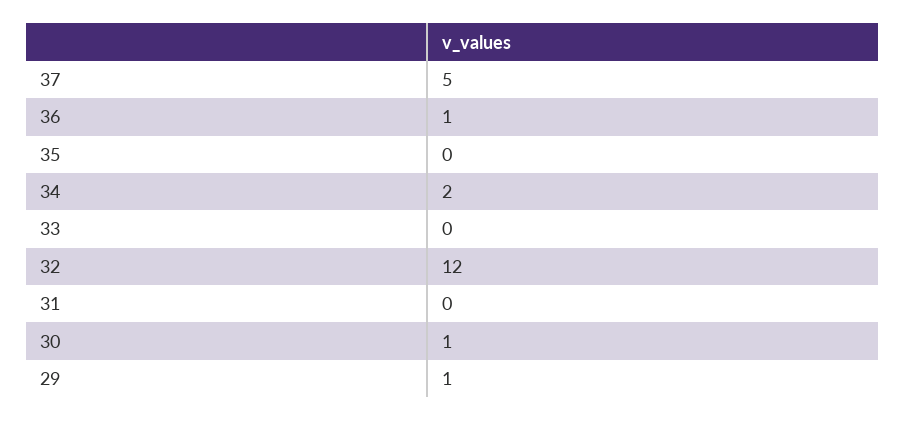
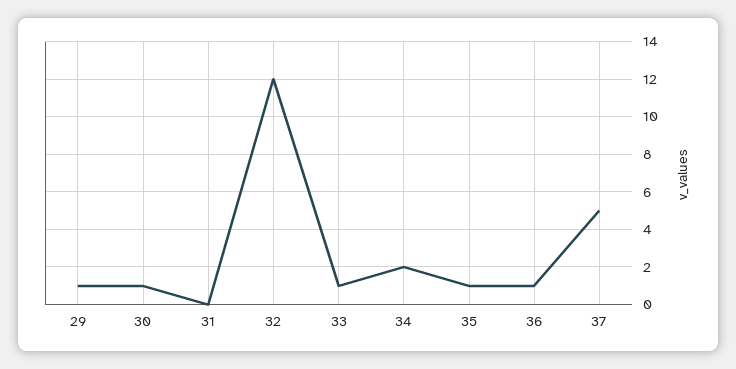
  {
    "37": 5,
    "36": 1,
-   "35": 0,
+   "35": 1,
    "34": 2,
-   "33": 0,
+   "33": 1,
    "32": 12,
    "31": 0,
    "30": 1,
    "29": 1
  }

